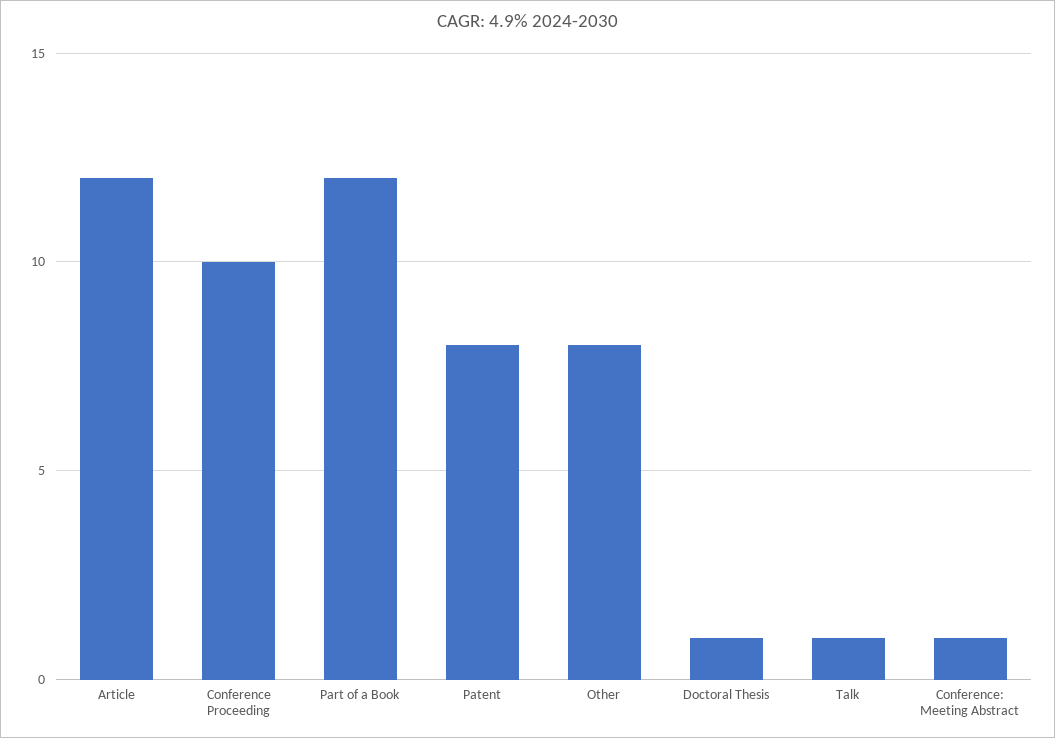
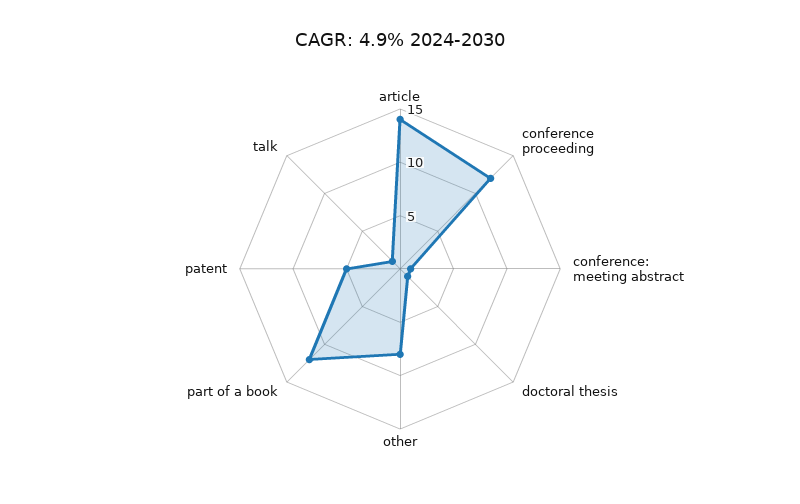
  {
-   "Article": 12,
+   "Article": 14,
-   "Conference Proceeding": 10,
+   "Conference Proceeding": 12,
    "Part of a Book": 12,
-   "Patent": 8,
+   "Patent": 5,
    "Other": 8,
    "Doctoral Thesis": 1,
    "Talk": 1,
    "Conference: Meeting Abstract": 1
  }

